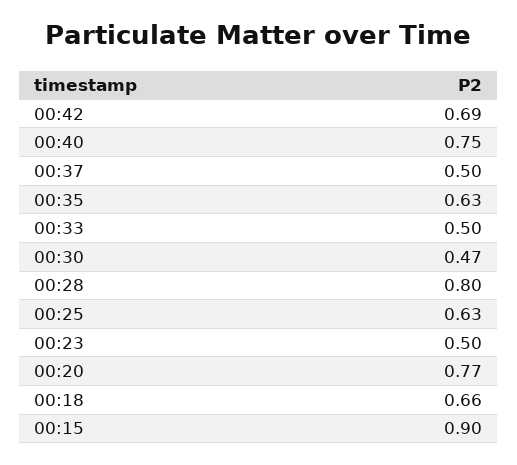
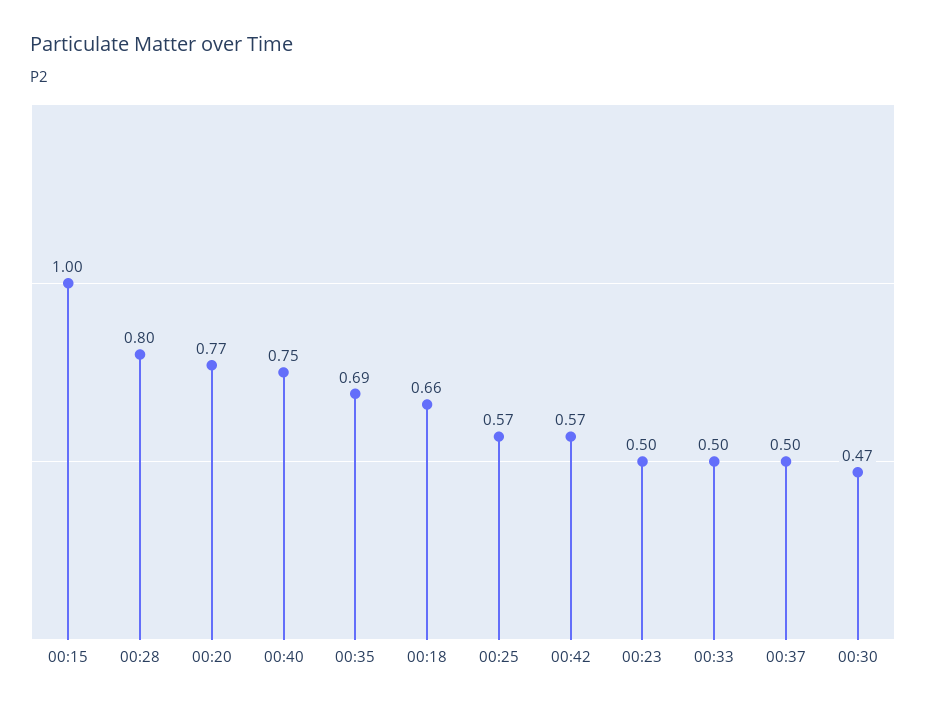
  {
-   "00:42": 0.69,
+   "00:42": 0.57,
    "00:40": 0.75,
    "00:37": 0.5,
-   "00:35": 0.63,
+   "00:35": 0.69,
    "00:33": 0.5,
    "00:30": 0.47,
    "00:28": 0.8,
-   "00:25": 0.63,
+   "00:25": 0.57,
    "00:23": 0.5,
    "00:20": 0.77,
    "00:18": 0.66,
-   "00:15": 0.9
+   "00:15": 1
  }

